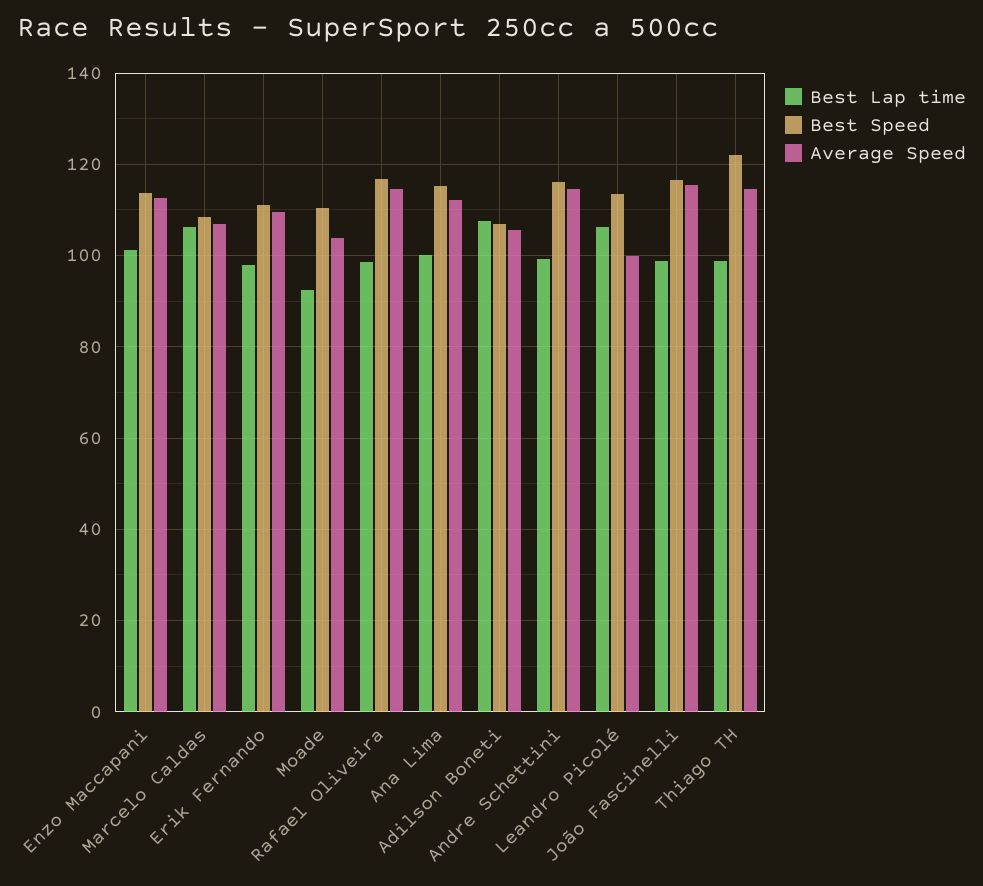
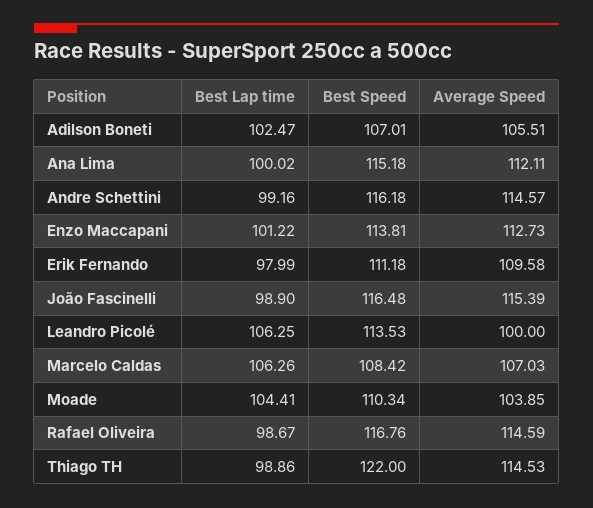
  {
    "Best Lap time": {
      "Enzo Maccapani": 101.22,
      "Marcelo Caldas": 106.26,
      "Erik Fernando": 97.99,
-     "Moade": 92,
+     "Moade": 104.41,
      "Rafael Oliveira": 98.67,
      "Ana Lima": 100.02,
-     "Adilson Boneti": 108,
+     "Adilson Boneti": 102.47,
      "Andre Schettini": 99.16,
      "Leandro Picolé": 106.25,
      "João Fascinelli": 98.9,
      "Thiago TH": 98.86
    },
    "Best Speed": {
      "Enzo Maccapani": 113.81,
      "Marcelo Caldas": 108.42,
      "Erik Fernando": 111.18,
      "Moade": 110.34,
      "Rafael Oliveira": 116.76,
      "Ana Lima": 115.18,
      "Adilson Boneti": 107.01,
      "Andre Schettini": 116.18,
      "Leandro Picolé": 113.53,
      "João Fascinelli": 116.48,
      "Thiago TH": 122
    },
    "Average Speed": {
      "Enzo Maccapani": 112.73,
      "Marcelo Caldas": 107.03,
      "Erik Fernando": 109.58,
      "Moade": 103.85,
      "Rafael Oliveira": 114.59,
      "Ana Lima": 112.11,
      "Adilson Boneti": 105.51,
      "Andre Schettini": 114.57,
      "Leandro Picolé": 100,
      "João Fascinelli": 115.39,
      "Thiago TH": 114.53
    }
  }

